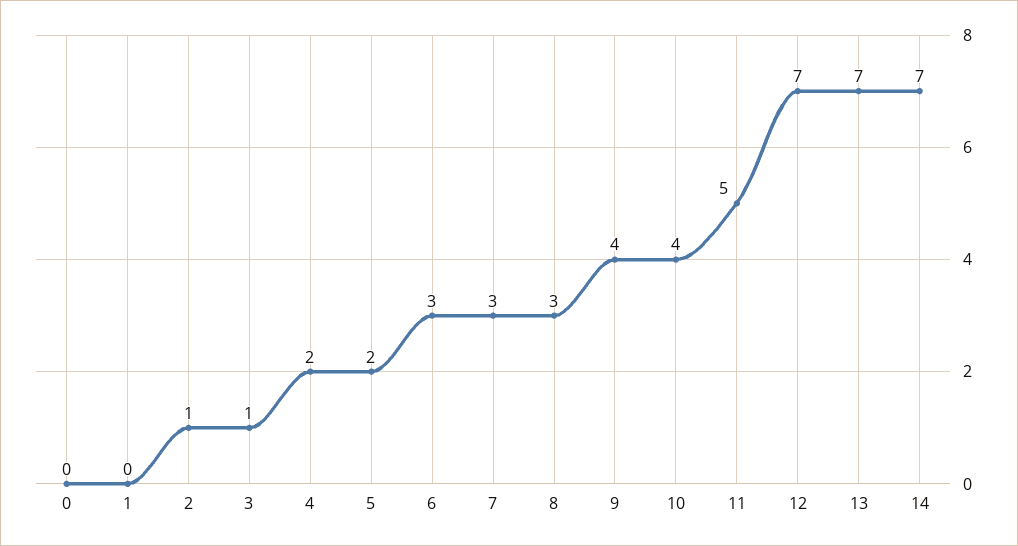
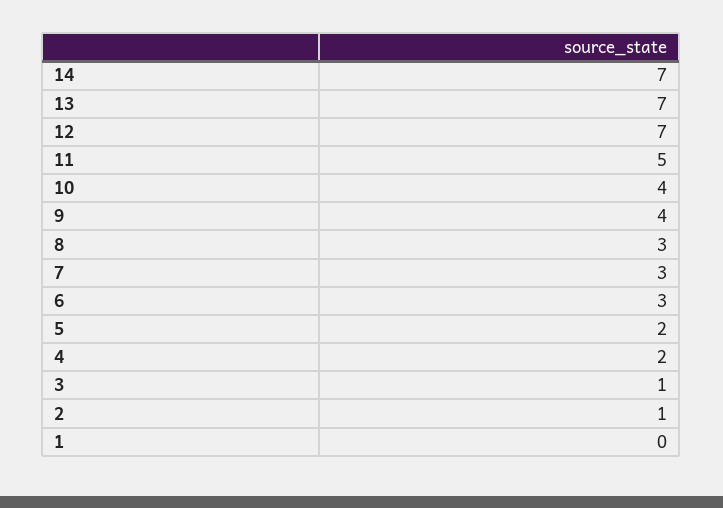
  {
-   "0": 0,
    "1": 0,
    "2": 1,
    "3": 1,
    "4": 2,
    "5": 2,
    "6": 3,
    "7": 3,
    "8": 3,
    "9": 4,
    "10": 4,
    "11": 5,
    "12": 7,
    "13": 7,
    "14": 7
  }

